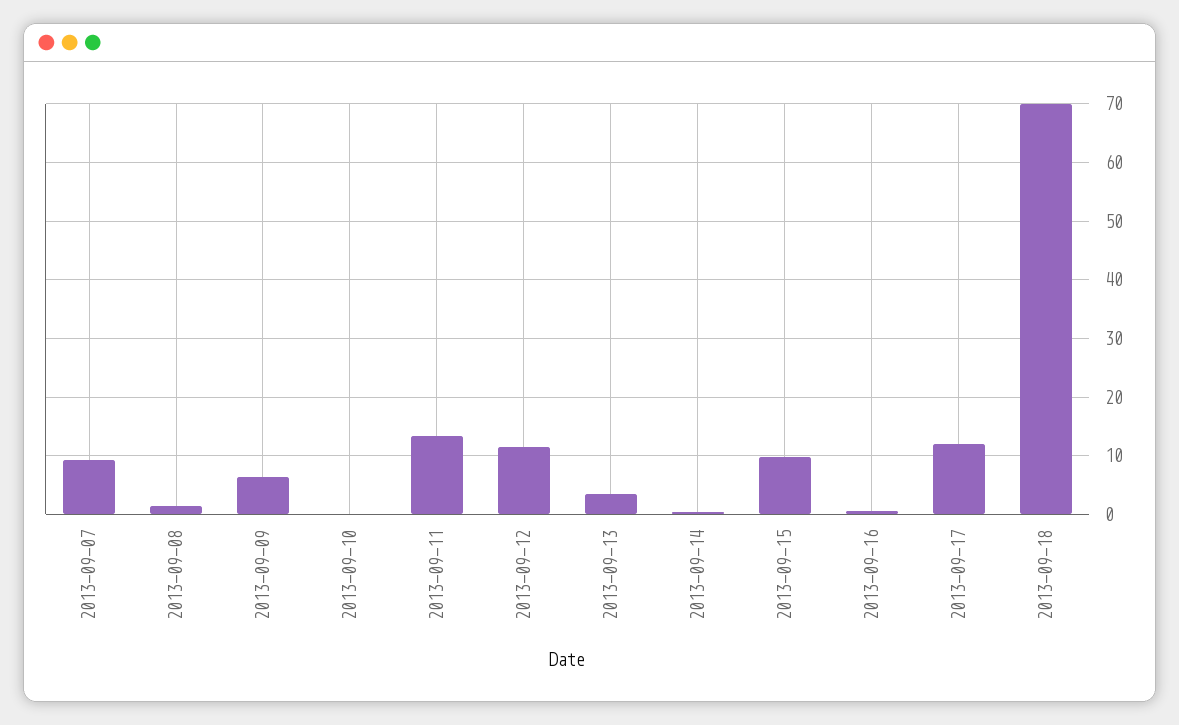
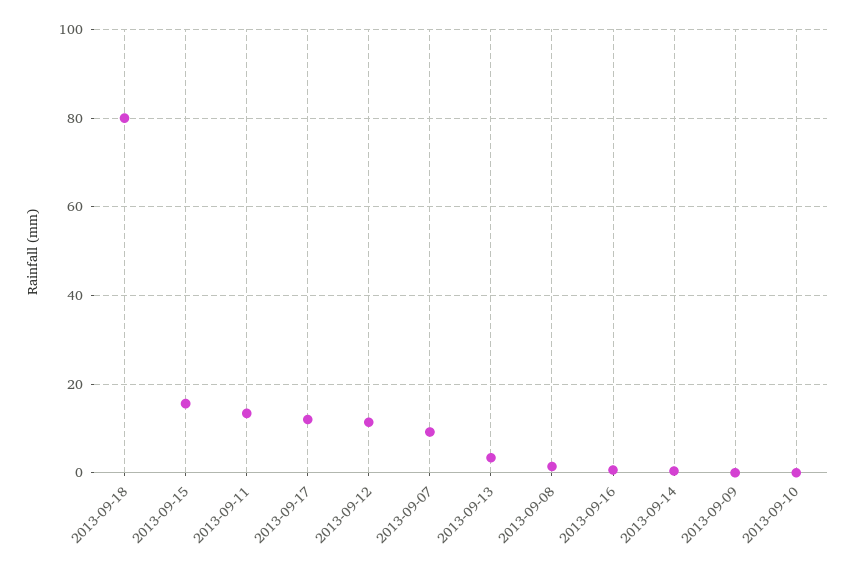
  {
    "2013-09-07": 10,
    "2013-09-08": 2,
-   "2013-09-09": 6,
+   "2013-09-09": 0,
    "2013-09-10": 0,
    "2013-09-11": 14,
    "2013-09-12": 12,
    "2013-09-13": 4,
    "2013-09-14": 0,
-   "2013-09-15": 10,
+   "2013-09-15": 16,
    "2013-09-16": 0,
    "2013-09-17": 12,
-   "2013-09-18": 70
+   "2013-09-18": 80
  }

